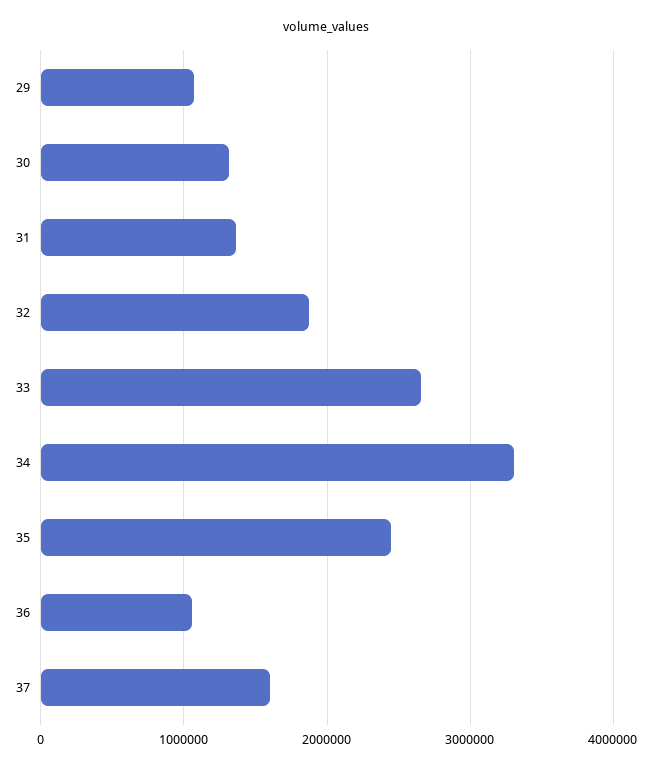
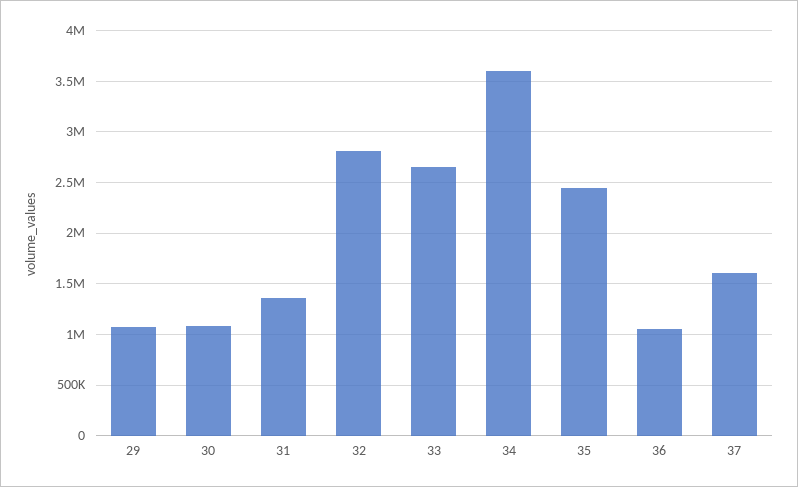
  {
    "29": 1100000,
-   "30": 1300000,
+   "30": 1100000,
    "31": 1400000,
-   "32": 1900000,
+   "32": 2800000,
    "33": 2700000,
-   "34": 3300000,
+   "34": 3600000,
    "35": 2400000,
    "36": 1100000,
    "37": 1600000
  }

